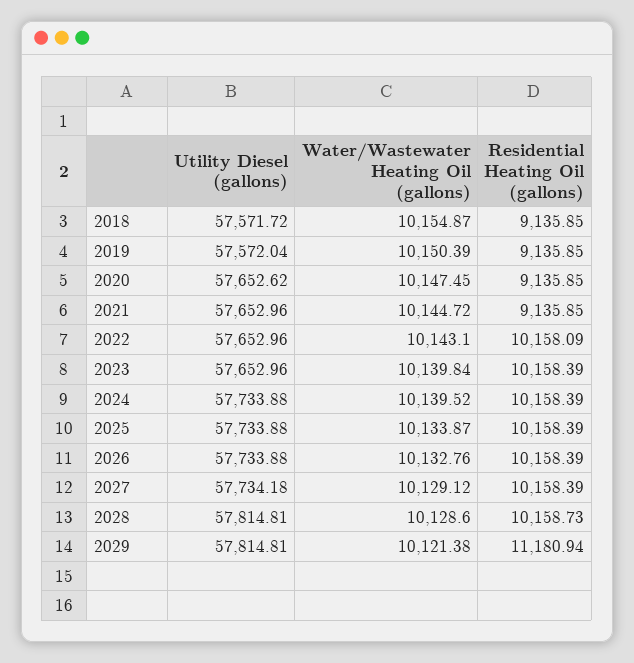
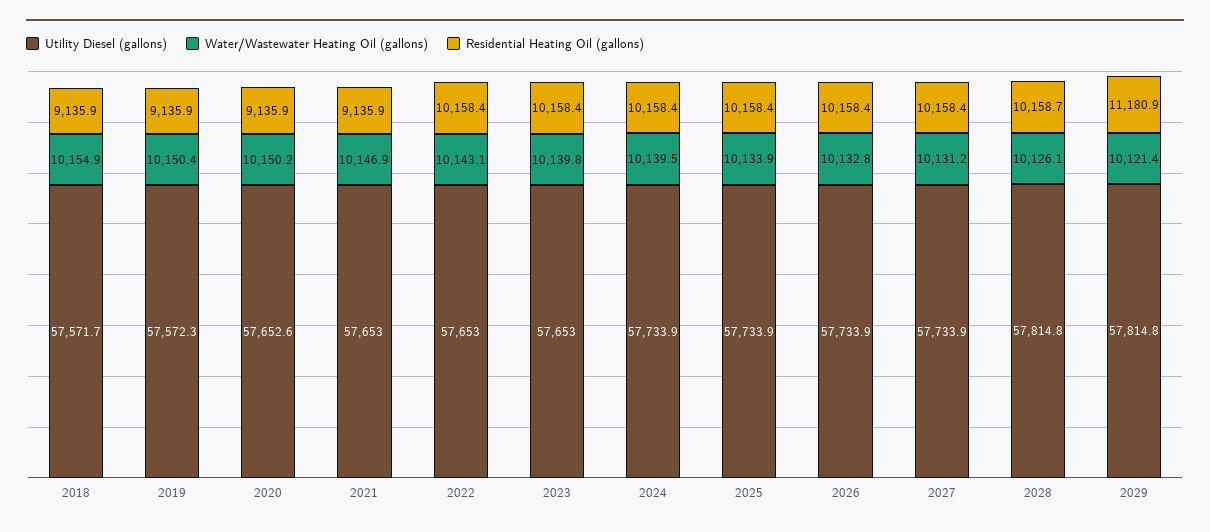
  {
    "Utility Diesel (gallons)": {
      "2018": 57571.72,
-     "2019": 57572.04,
+     "2019": 57572.3,
      "2020": 57652.62,
      "2021": 57652.96,
      "2022": 57652.96,
      "2023": 57652.96,
      "2024": 57733.88,
      "2025": 57733.88,
      "2026": 57733.88,
-     "2027": 57734.18,
+     "2027": 57733.9,
      "2028": 57814.81,
      "2029": 57814.81
    },
    "Water/Wastewater Heating Oil (gallons)": {
      "2018": 10154.87,
      "2019": 10150.39,
-     "2020": 10147.45,
+     "2020": 10150.2,
-     "2021": 10144.72,
+     "2021": 10146.9,
      "2022": 10143.1,
      "2023": 10139.84,
      "2024": 10139.52,
      "2025": 10133.87,
      "2026": 10132.76,
-     "2027": 10129.12,
+     "2027": 10131.2,
-     "2028": 10128.6,
+     "2028": 10126.1,
      "2029": 10121.38
    },
    "Residential Heating Oil (gallons)": {
      "2018": 9135.85,
      "2019": 9135.85,
      "2020": 9135.85,
      "2021": 9135.85,
-     "2022": 10158.09,
+     "2022": 10158.4,
      "2023": 10158.39,
      "2024": 10158.39,
      "2025": 10158.39,
      "2026": 10158.39,
      "2027": 10158.39,
      "2028": 10158.73,
      "2029": 11180.94
    }
  }

